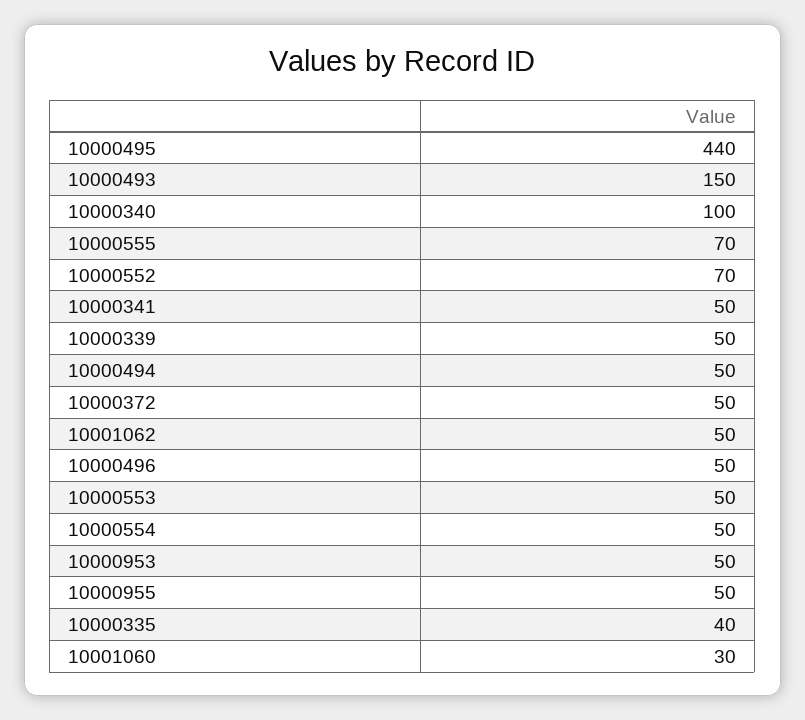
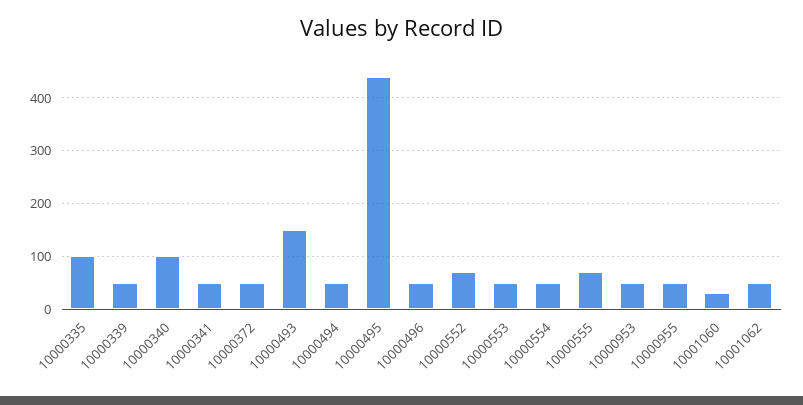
  {
    "10000495": 440,
    "10000493": 150,
    "10000340": 100,
    "10000555": 70,
    "10000552": 70,
    "10000341": 50,
    "10000339": 50,
    "10000494": 50,
    "10000372": 50,
    "10001062": 50,
    "10000496": 50,
    "10000553": 50,
    "10000554": 50,
    "10000953": 50,
    "10000955": 50,
-   "10000335": 40,
+   "10000335": 100,
    "10001060": 30
  }

